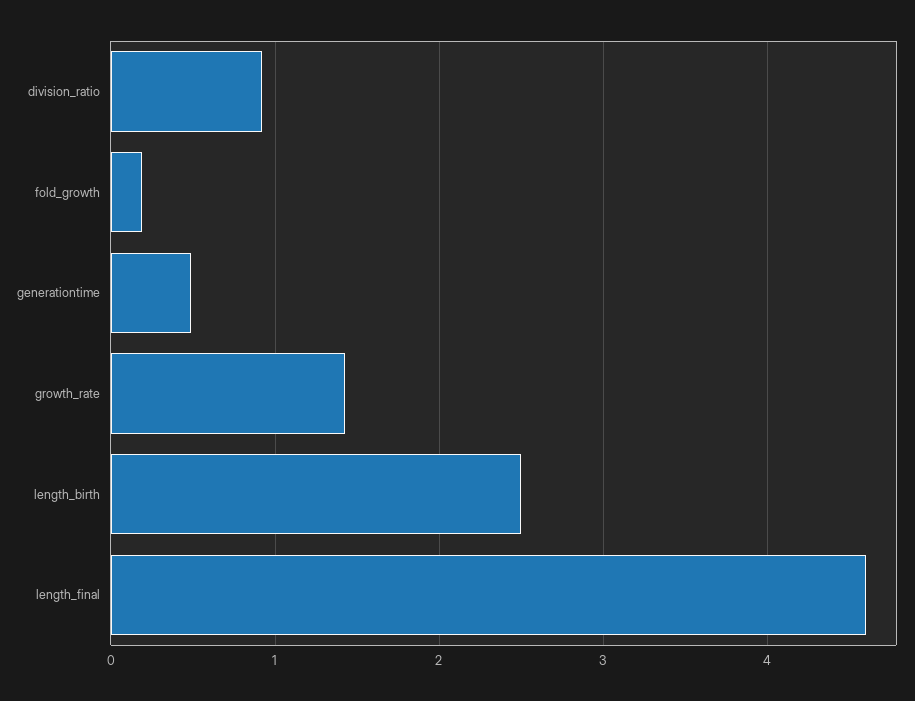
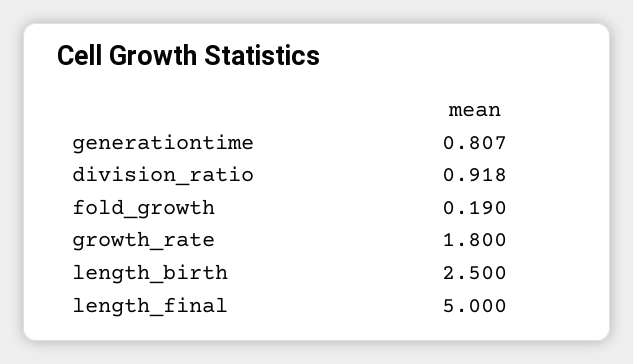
  {
    "division_ratio": 0.918,
    "fold_growth": 0.19,
-   "generationtime": 0.5,
+   "generationtime": 0.807,
-   "growth_rate": 1.4,
+   "growth_rate": 1.8,
    "length_birth": 2.5,
-   "length_final": 4.6
+   "length_final": 5
  }

